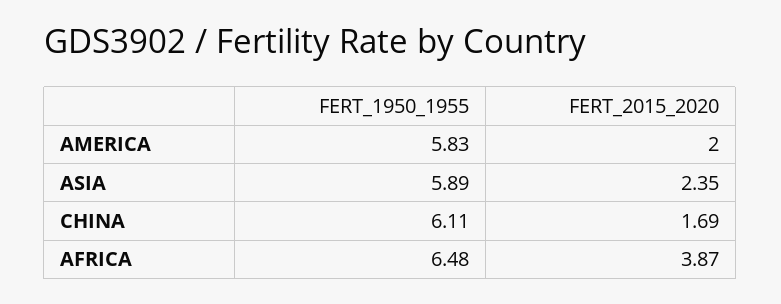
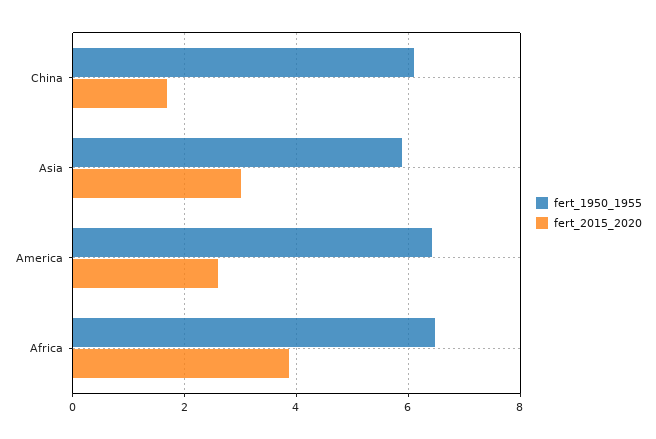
  {
    "FERT_1950_1955": {
-     "AMERICA": 5.83,
+     "AMERICA": 6.4,
      "ASIA": 5.89,
      "CHINA": 6.11,
      "AFRICA": 6.48
    },
    "FERT_2015_2020": {
-     "AMERICA": 2,
+     "AMERICA": 2.6,
-     "ASIA": 2.35,
+     "ASIA": 3,
      "CHINA": 1.69,
      "AFRICA": 3.87
    }
  }

